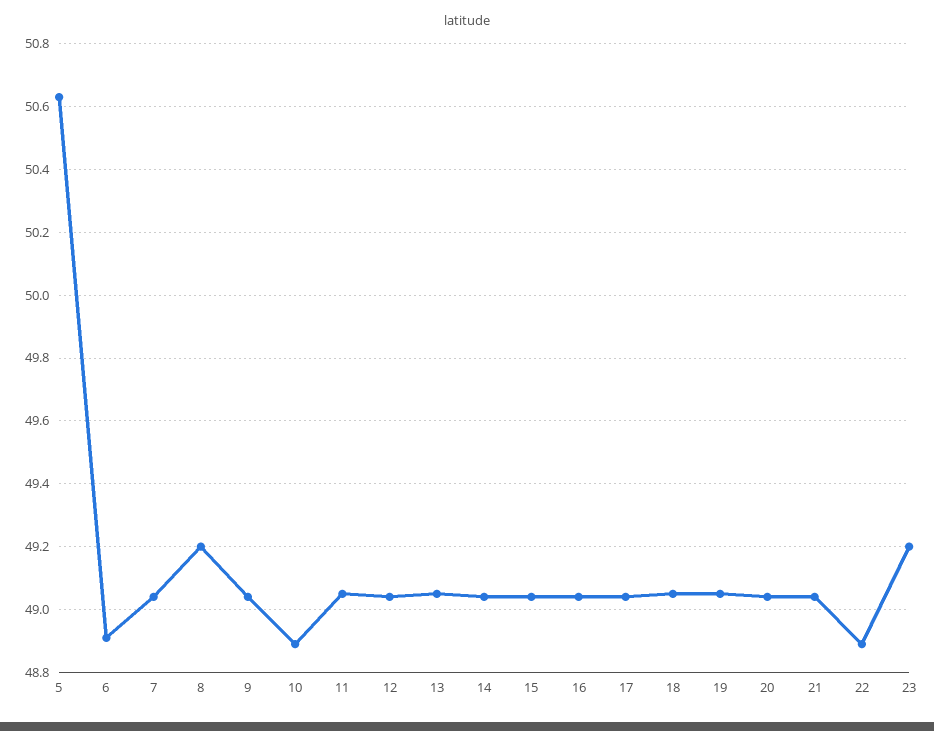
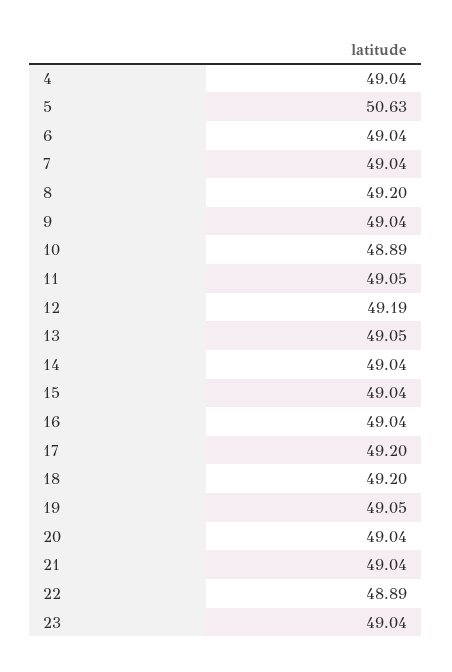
  {
    "5": 50.63,
-   "6": 48.9,
+   "6": 49.04,
    "7": 49.04,
    "8": 49.2,
    "9": 49.04,
    "10": 48.89,
    "11": 49.05,
-   "12": 49.05,
+   "12": 49.19,
    "13": 49.05,
    "14": 49.04,
    "15": 49.04,
    "16": 49.04,
-   "17": 49.05,
+   "17": 49.2,
-   "18": 49.05,
+   "18": 49.2,
    "19": 49.05,
    "20": 49.04,
    "21": 49.04,
    "22": 48.89,
-   "23": 49.2
+   "23": 49.04,
+   "4": 49.04
  }

